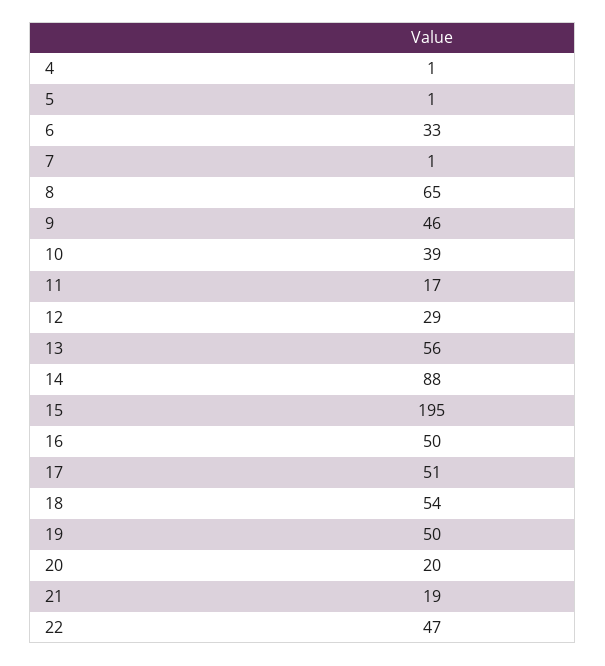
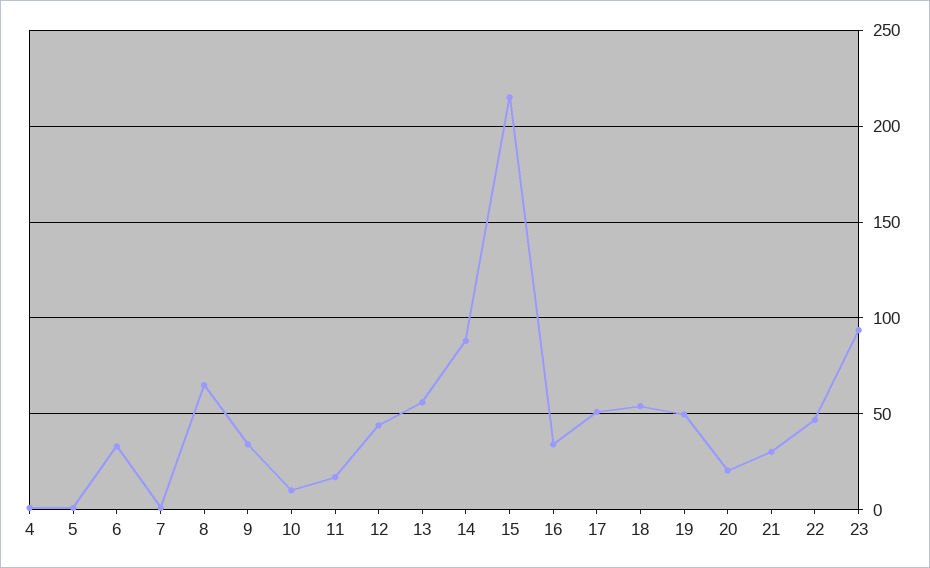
  {
    "4": 1,
    "5": 1,
    "6": 33,
    "7": 1,
    "8": 65,
-   "9": 46,
+   "9": 35,
-   "10": 39,
+   "10": 10,
    "11": 17,
-   "12": 29,
+   "12": 45,
    "13": 56,
    "14": 88,
-   "15": 195,
+   "15": 215,
-   "16": 50,
+   "16": 35,
    "17": 51,
    "18": 54,
    "19": 50,
    "20": 20,
-   "21": 19,
+   "21": 30,
-   "22": 47
+   "22": 47,
+   "23": 95
  }

